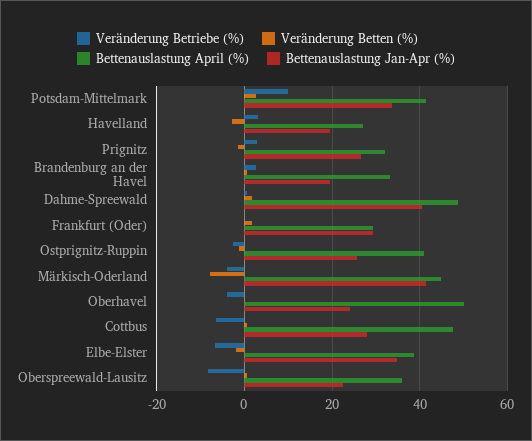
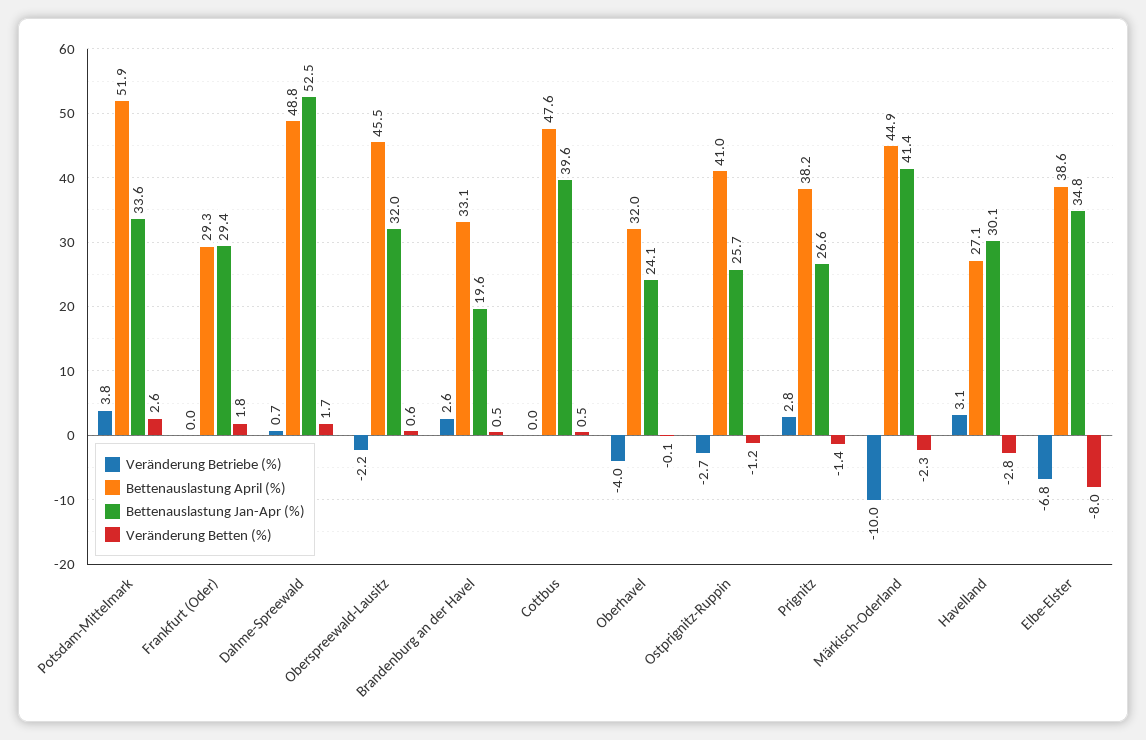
  {
    "Veränderung Betriebe (%)": {
-     "Potsdam-Mittelmark": 10,
+     "Potsdam-Mittelmark": 3.8,
      "Havelland": 3.1,
      "Prignitz": 2.8,
      "Brandenburg an der Havel": 2.6,
      "Dahme-Spreewald": 0.7,
      "Frankfurt (Oder)": 0,
      "Ostprignitz-Ruppin": -2.7,
-     "Märkisch-Oderland": -4,
+     "Märkisch-Oderland": -10,
      "Oberhavel": -4,
-     "Cottbus": -6,
+     "Cottbus": 0,
      "Elbe-Elster": -6.8,
-     "Oberspreewald-Lausitz": -8
+     "Oberspreewald-Lausitz": -2.2
    },
    "Veränderung Betten (%)": {
      "Potsdam-Mittelmark": 2.6,
      "Havelland": -2.8,
      "Prignitz": -1.4,
      "Brandenburg an der Havel": 0.5,
      "Dahme-Spreewald": 1.7,
      "Frankfurt (Oder)": 1.8,
      "Ostprignitz-Ruppin": -1.2,
-     "Märkisch-Oderland": -8,
+     "Märkisch-Oderland": -2.3,
      "Oberhavel": -0.1,
      "Cottbus": 0.5,
-     "Elbe-Elster": -2,
+     "Elbe-Elster": -8,
      "Oberspreewald-Lausitz": 0.6
    },
    "Bettenauslastung April (%)": {
-     "Potsdam-Mittelmark": 42,
+     "Potsdam-Mittelmark": 51.9,
      "Havelland": 27.1,
-     "Prignitz": 32,
+     "Prignitz": 38.2,
      "Brandenburg an der Havel": 33.1,
      "Dahme-Spreewald": 48.8,
      "Frankfurt (Oder)": 29.3,
      "Ostprignitz-Ruppin": 41,
      "Märkisch-Oderland": 44.9,
-     "Oberhavel": 50,
+     "Oberhavel": 32,
      "Cottbus": 47.6,
      "Elbe-Elster": 38.6,
-     "Oberspreewald-Lausitz": 36
+     "Oberspreewald-Lausitz": 45.5
    },
    "Bettenauslastung Jan-Apr (%)": {
      "Potsdam-Mittelmark": 33.6,
-     "Havelland": 20,
+     "Havelland": 30.1,
      "Prignitz": 26.6,
      "Brandenburg an der Havel": 19.6,
-     "Dahme-Spreewald": 40,
+     "Dahme-Spreewald": 52.5,
      "Frankfurt (Oder)": 29.4,
      "Ostprignitz-Ruppin": 25.7,
      "Märkisch-Oderland": 41.4,
      "Oberhavel": 24.1,
-     "Cottbus": 28,
+     "Cottbus": 39.6,
      "Elbe-Elster": 34.8,
-     "Oberspreewald-Lausitz": 22
+     "Oberspreewald-Lausitz": 32
    }
  }

